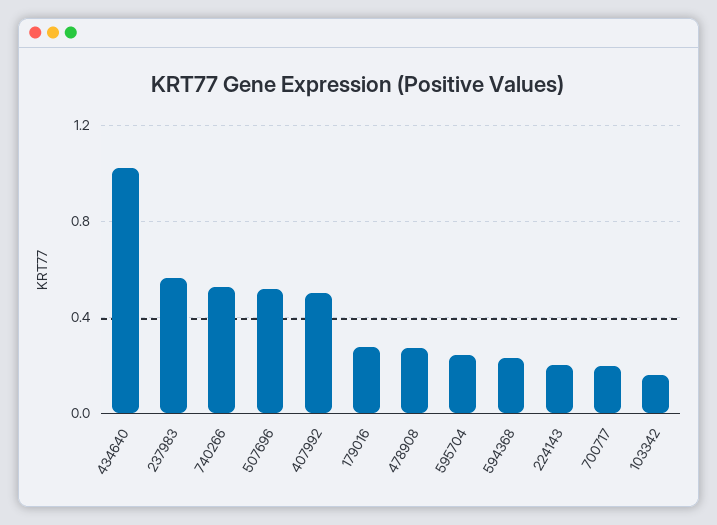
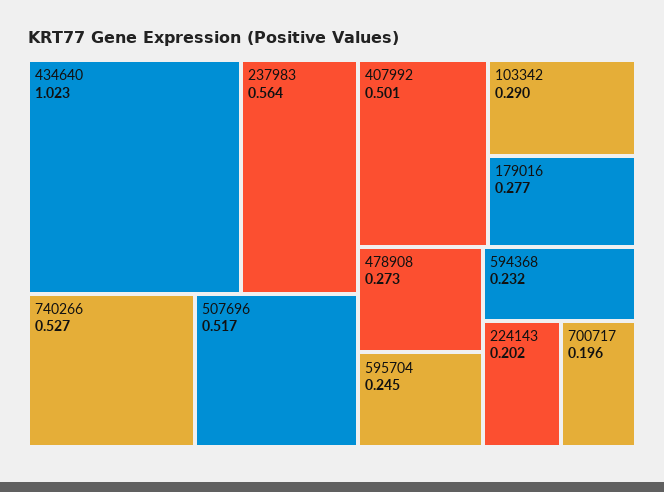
  {
    "434640": 1.023,
    "237983": 0.564,
    "740266": 0.527,
    "507696": 0.517,
    "407992": 0.501,
    "179016": 0.277,
    "478908": 0.273,
    "595704": 0.245,
    "594368": 0.232,
    "224143": 0.202,
    "700717": 0.196,
-   "103342": 0.15
+   "103342": 0.29
  }

